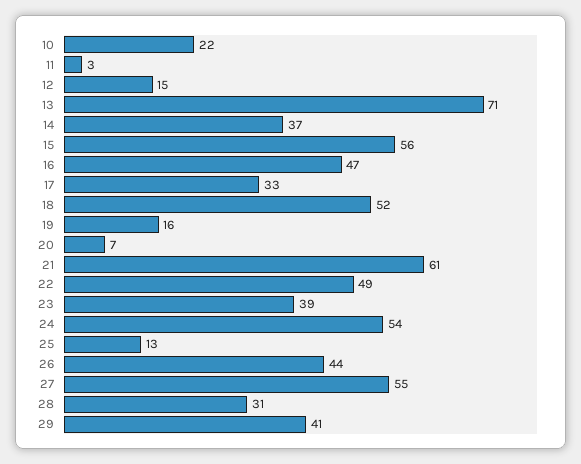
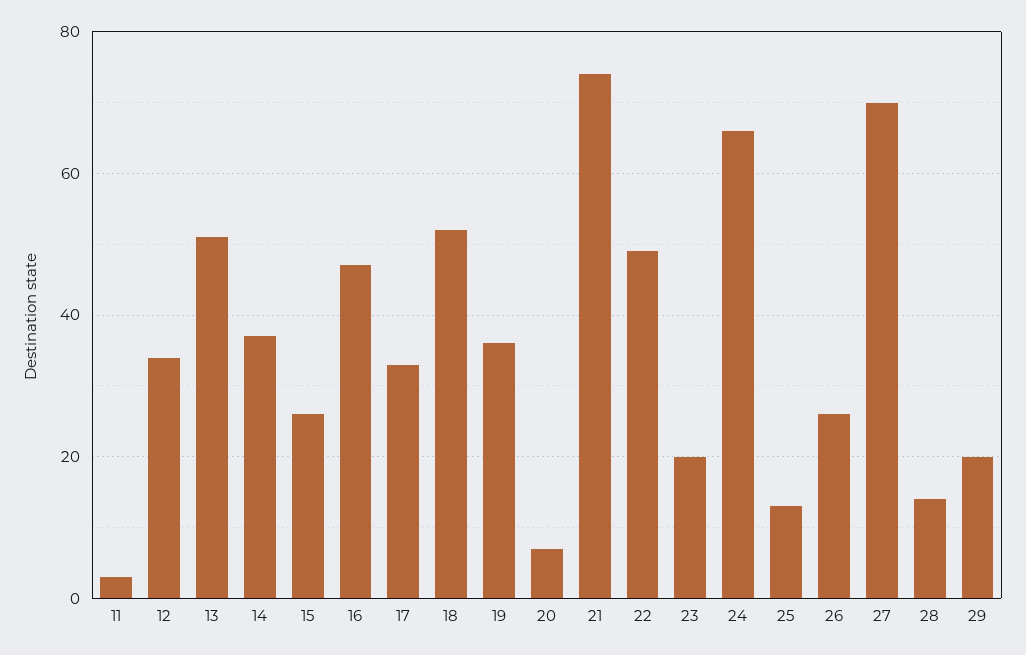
  {
-   "10": 22,
    "11": 3,
-   "12": 15,
+   "12": 35,
-   "13": 71,
+   "13": 50,
    "14": 37,
-   "15": 56,
+   "15": 25,
    "16": 47,
    "17": 33,
    "18": 52,
-   "19": 16,
+   "19": 35,
    "20": 7,
-   "21": 61,
+   "21": 75,
    "22": 49,
-   "23": 39,
+   "23": 20,
-   "24": 54,
+   "24": 65,
    "25": 13,
-   "26": 44,
+   "26": 25,
-   "27": 55,
+   "27": 70,
-   "28": 31,
+   "28": 15,
-   "29": 41
+   "29": 20
  }

